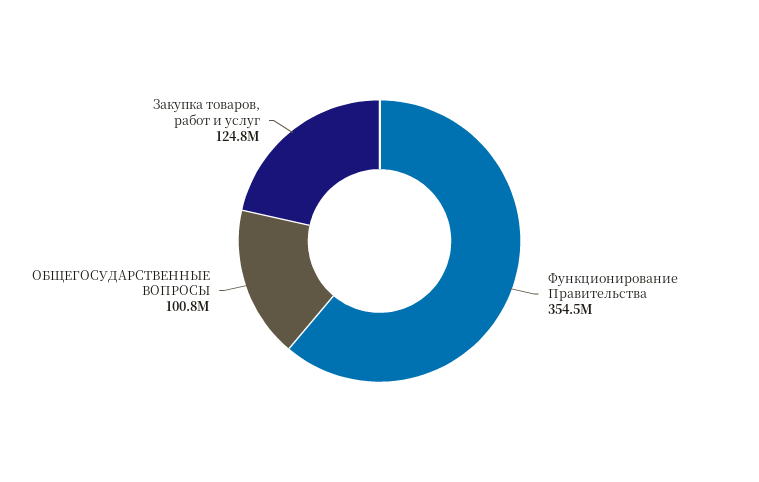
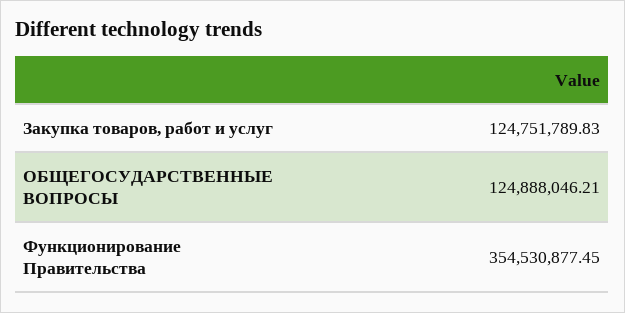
  {
    "Функционирование Правительства": 354530877.45,
-   "ОБЩЕГОСУДАРСТВЕННЫЕ ВОПРОСЫ": 100800000,
+   "ОБЩЕГОСУДАРСТВЕННЫЕ ВОПРОСЫ": 124888046.21,
    "Закупка товаров, работ и услуг": 124751789.83
  }

